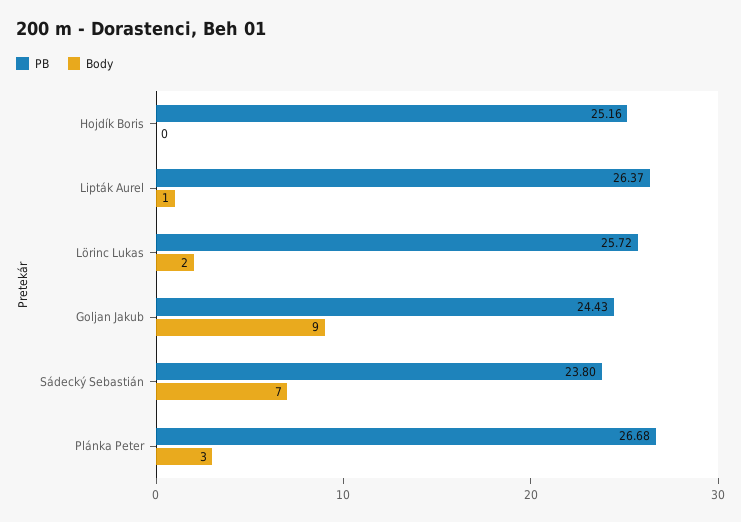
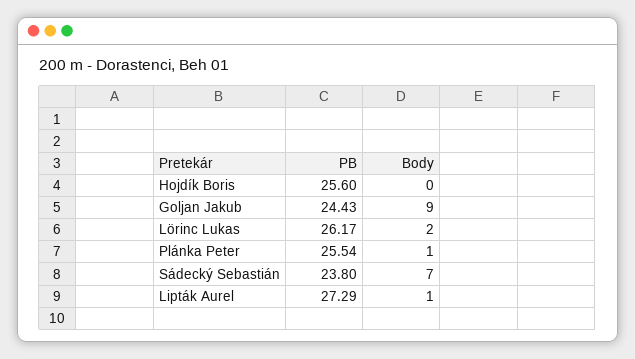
  {
    "PB": {
-     "Hojdík Boris": 25.16,
+     "Hojdík Boris": 25.6,
-     "Lipták Aurel": 26.37,
+     "Lipták Aurel": 27.29,
-     "Lörinc Lukas": 25.72,
+     "Lörinc Lukas": 26.17,
      "Goljan Jakub": 24.43,
      "Sádecký Sebastián": 23.8,
-     "Plánka Peter": 26.68
+     "Plánka Peter": 25.54
    },
    "Body": {
      "Hojdík Boris": 0,
      "Lipták Aurel": 1,
      "Lörinc Lukas": 2,
      "Goljan Jakub": 9,
      "Sádecký Sebastián": 7,
-     "Plánka Peter": 3
+     "Plánka Peter": 1
    }
  }

